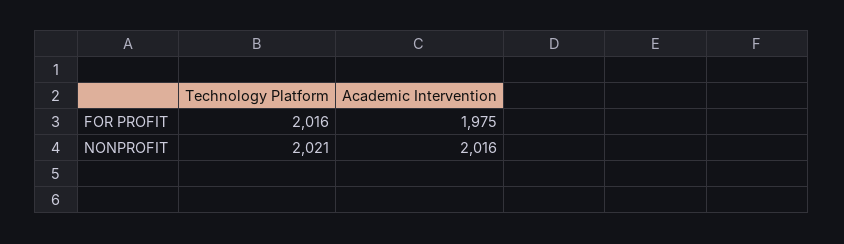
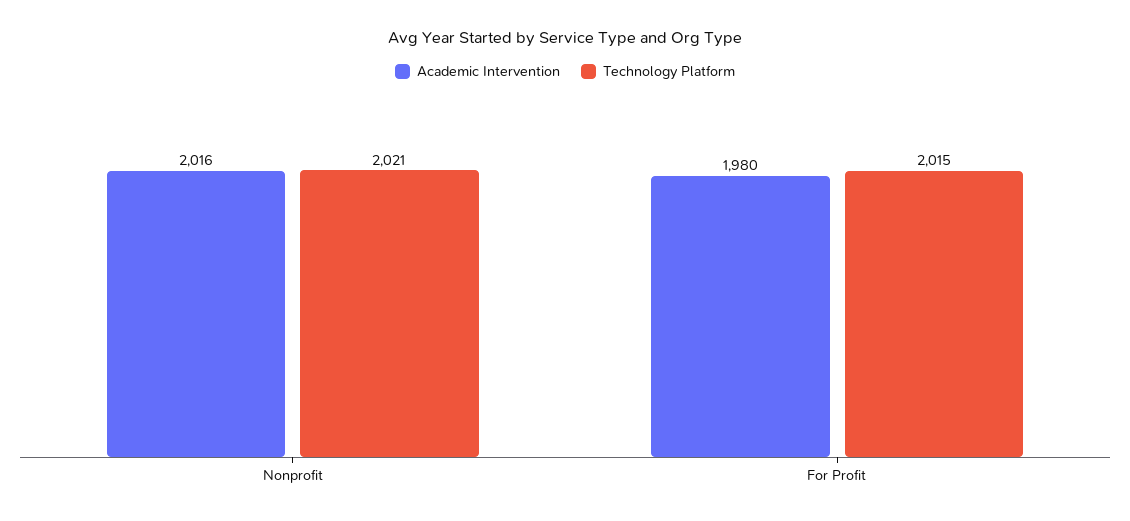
  {
    "Technology Platform": {
-     "FOR PROFIT": 2016,
+     "FOR PROFIT": 2015,
      "NONPROFIT": 2021
    },
    "Academic Intervention": {
-     "FOR PROFIT": 1975,
+     "FOR PROFIT": 1980,
      "NONPROFIT": 2016
    }
  }

